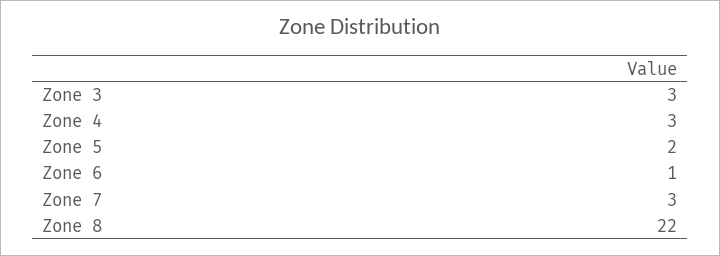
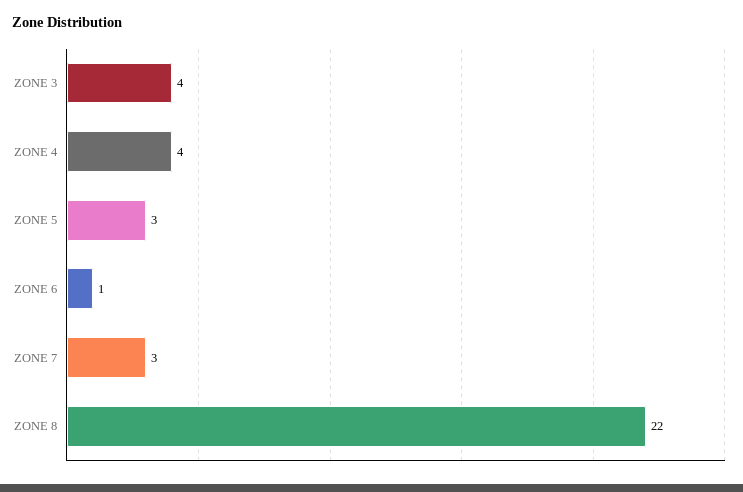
  {
-   "Zone 3": 3,
+   "Zone 3": 4,
-   "Zone 4": 3,
+   "Zone 4": 4,
-   "Zone 5": 2,
+   "Zone 5": 3,
    "Zone 6": 1,
    "Zone 7": 3,
    "Zone 8": 22
  }

